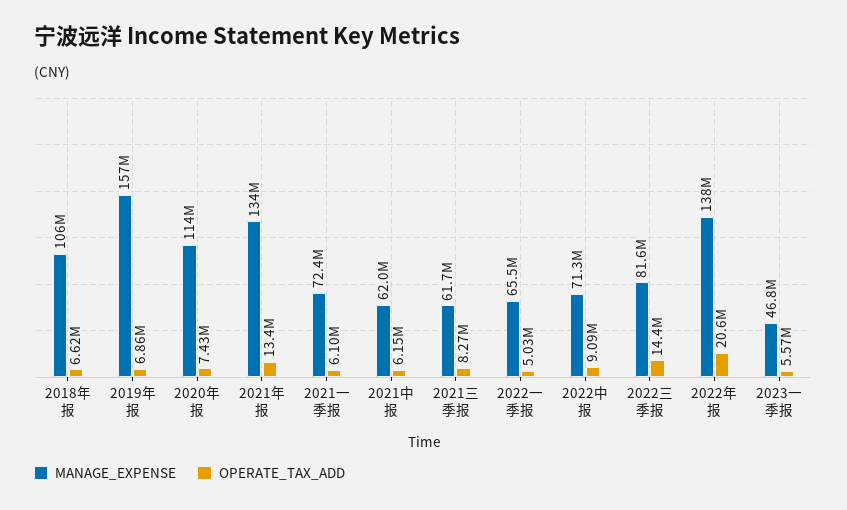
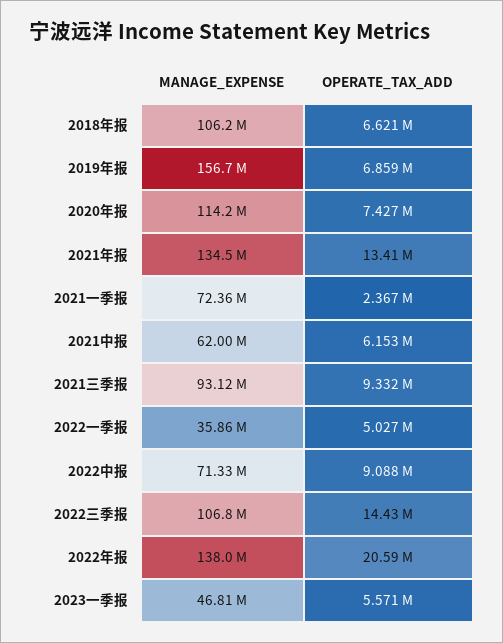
  {
    "MANAGE_EXPENSE": {
      "2018年报": 106200000,
      "2019年报": 156700000,
      "2020年报": 114200000,
      "2021年报": 134500000,
      "2021一季报": 72360000,
      "2021中报": 62000000,
-     "2021三季报": 61700000,
+     "2021三季报": 93120000,
-     "2022一季报": 65500000,
+     "2022一季报": 35860000,
      "2022中报": 71330000,
-     "2022三季报": 81600000,
+     "2022三季报": 106800000,
      "2022年报": 138000000,
      "2023一季报": 46810000
    },
    "OPERATE_TAX_ADD": {
      "2018年报": 6621000,
      "2019年报": 6859000,
      "2020年报": 7427000,
      "2021年报": 13410000,
-     "2021一季报": 6100000,
+     "2021一季报": 2367000,
      "2021中报": 6153000,
-     "2021三季报": 8270000,
+     "2021三季报": 9332000,
      "2022一季报": 5027000,
      "2022中报": 9088000,
      "2022三季报": 14430000,
      "2022年报": 20590000,
      "2023一季报": 5571000
    }
  }

